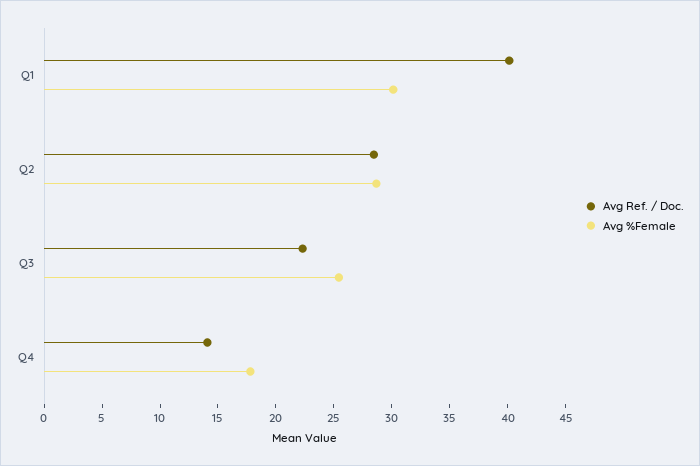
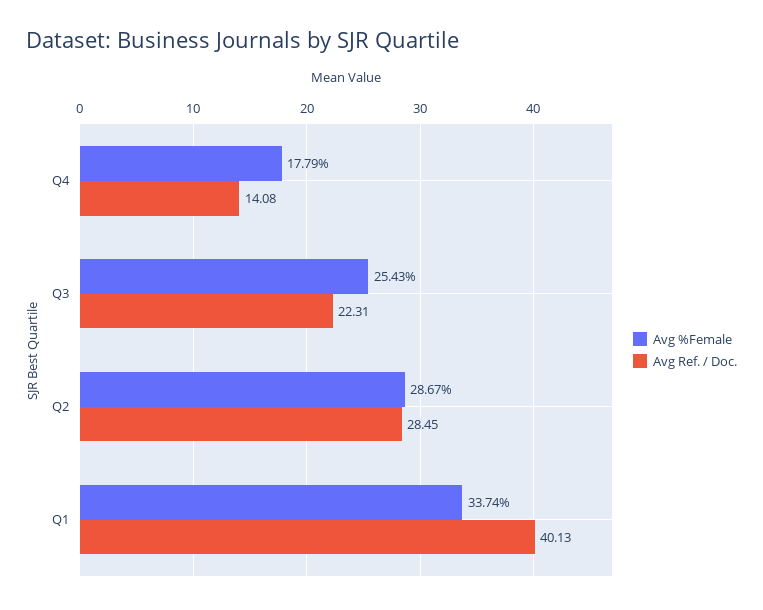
  {
    "Avg Ref. / Doc.": {
      "Q1": 40.13,
      "Q2": 28.45,
      "Q3": 22.31,
      "Q4": 14.08
    },
    "Avg %Female": {
-     "Q1": 30,
+     "Q1": 33.74,
      "Q2": 28.67,
      "Q3": 25.43,
      "Q4": 17.79
    }
  }

